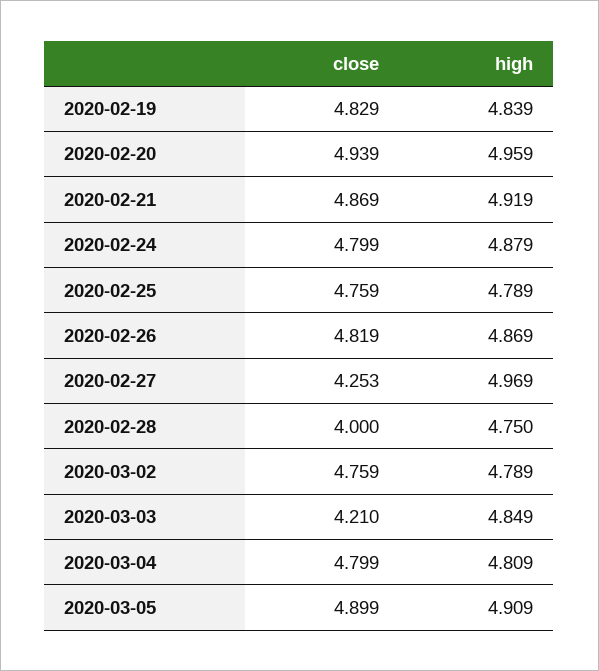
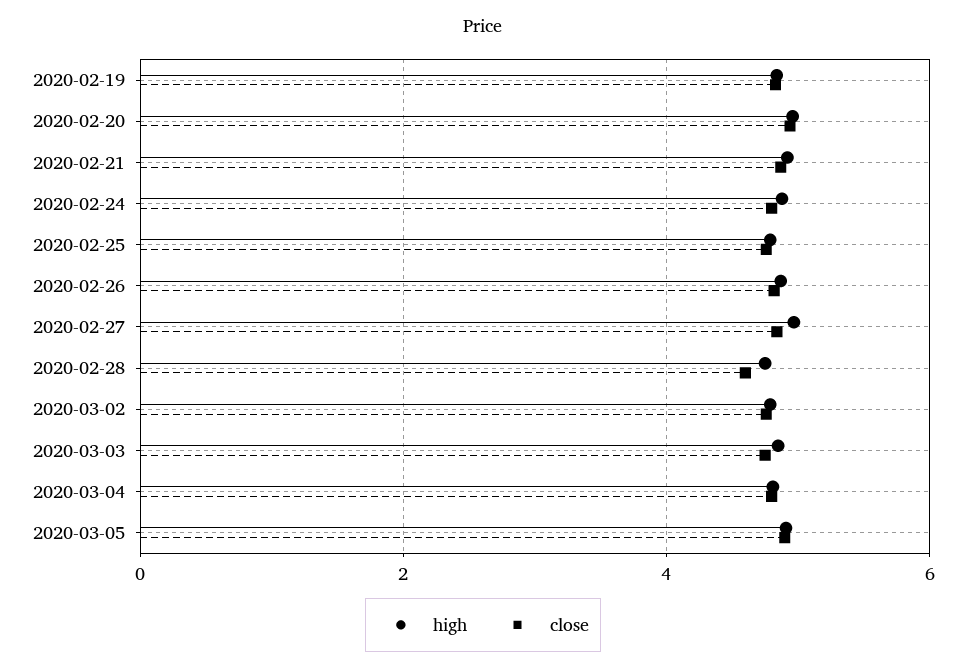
  {
    "close": {
      "2020-02-19": 4.829,
      "2020-02-20": 4.939,
      "2020-02-21": 4.869,
      "2020-02-24": 4.799,
      "2020-02-25": 4.759,
      "2020-02-26": 4.819,
-     "2020-02-27": 4.253,
+     "2020-02-27": 4.8,
-     "2020-02-28": 4,
+     "2020-02-28": 4.6,
      "2020-03-02": 4.759,
-     "2020-03-03": 4.21,
+     "2020-03-03": 4.8,
      "2020-03-04": 4.799,
      "2020-03-05": 4.899
    },
    "high": {
      "2020-02-19": 4.839,
      "2020-02-20": 4.959,
      "2020-02-21": 4.919,
      "2020-02-24": 4.879,
      "2020-02-25": 4.789,
      "2020-02-26": 4.869,
      "2020-02-27": 4.969,
      "2020-02-28": 4.75,
      "2020-03-02": 4.789,
      "2020-03-03": 4.849,
      "2020-03-04": 4.809,
      "2020-03-05": 4.909
    }
  }

